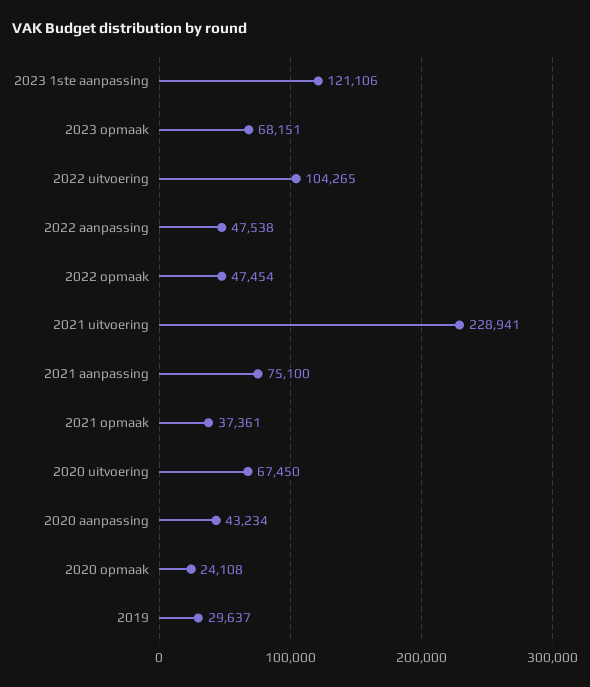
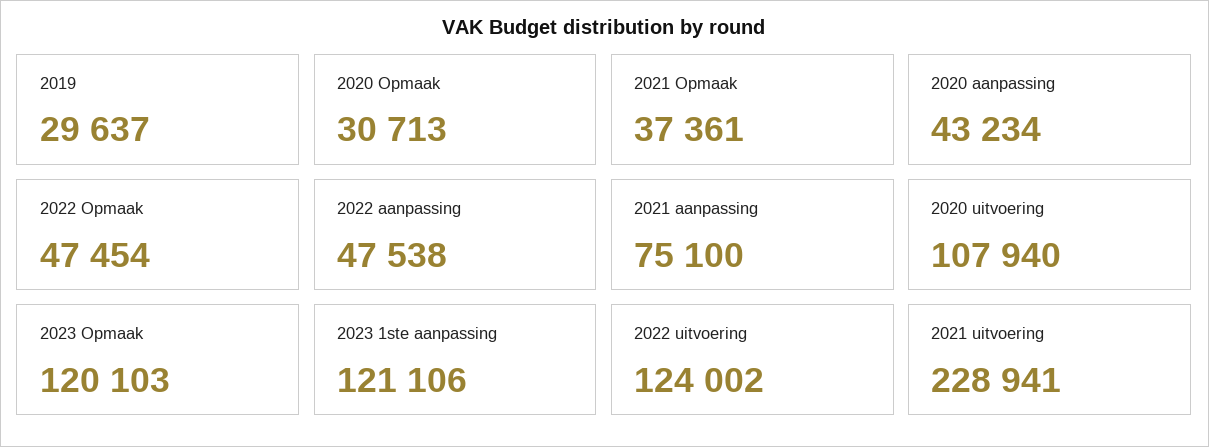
  {
    "2023 1ste aanpassing": 121106,
-   "2023 opmaak": 68151,
+   "2023 opmaak": 120103,
-   "2022 uitvoering": 104265,
+   "2022 uitvoering": 124002,
    "2022 aanpassing": 47538,
    "2022 opmaak": 47454,
    "2021 uitvoering": 228941,
    "2021 aanpassing": 75100,
    "2021 opmaak": 37361,
-   "2020 uitvoering": 67450,
+   "2020 uitvoering": 107940,
    "2020 aanpassing": 43234,
-   "2020 opmaak": 24108,
+   "2020 opmaak": 30713,
    "2019": 29637
  }

